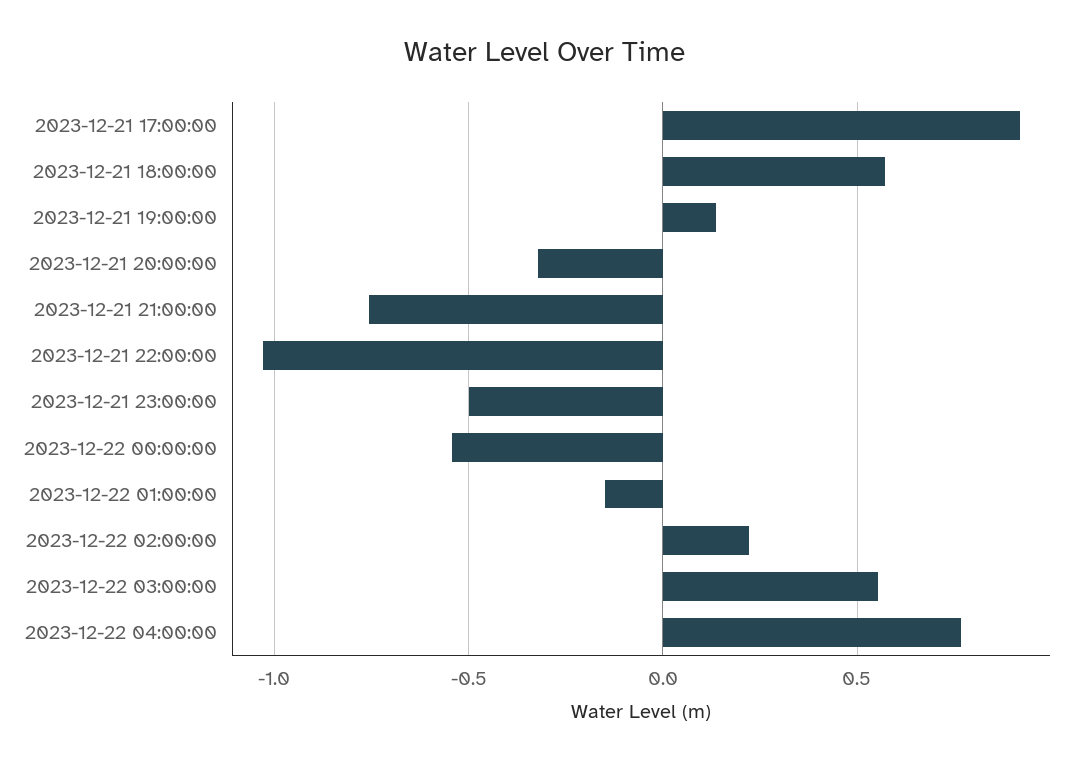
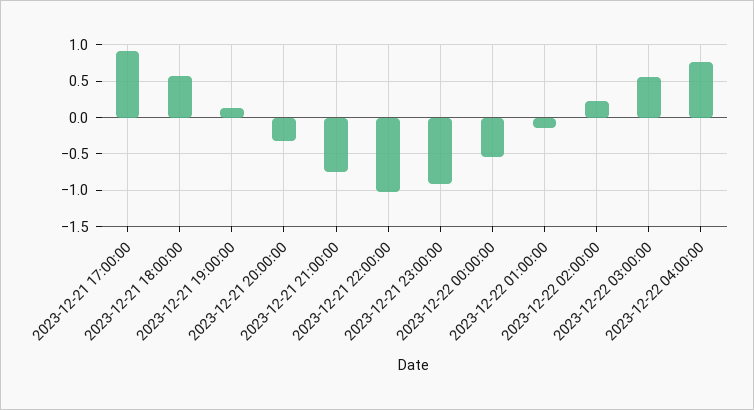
  {
    "2023-12-21 17:00:00": 0.9,
    "2023-12-21 18:00:00": 0.55,
    "2023-12-21 19:00:00": 0.15,
    "2023-12-21 20:00:00": -0.3,
    "2023-12-21 21:00:00": -0.75,
    "2023-12-21 22:00:00": -1.05,
-   "2023-12-21 23:00:00": -0.5,
+   "2023-12-21 23:00:00": -0.9,
    "2023-12-22 00:00:00": -0.55,
    "2023-12-22 01:00:00": -0.15,
    "2023-12-22 02:00:00": 0.2,
    "2023-12-22 03:00:00": 0.55,
    "2023-12-22 04:00:00": 0.75
  }

